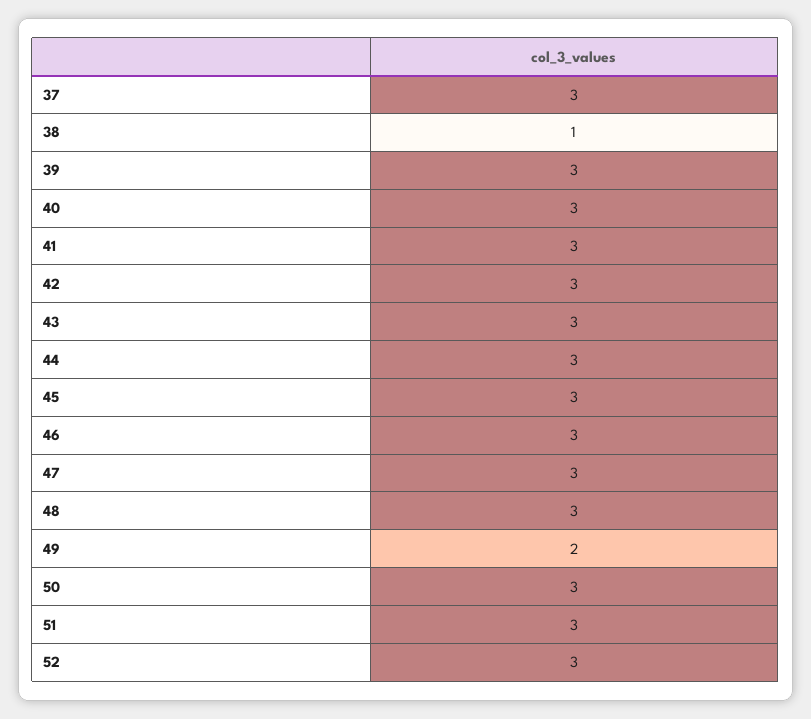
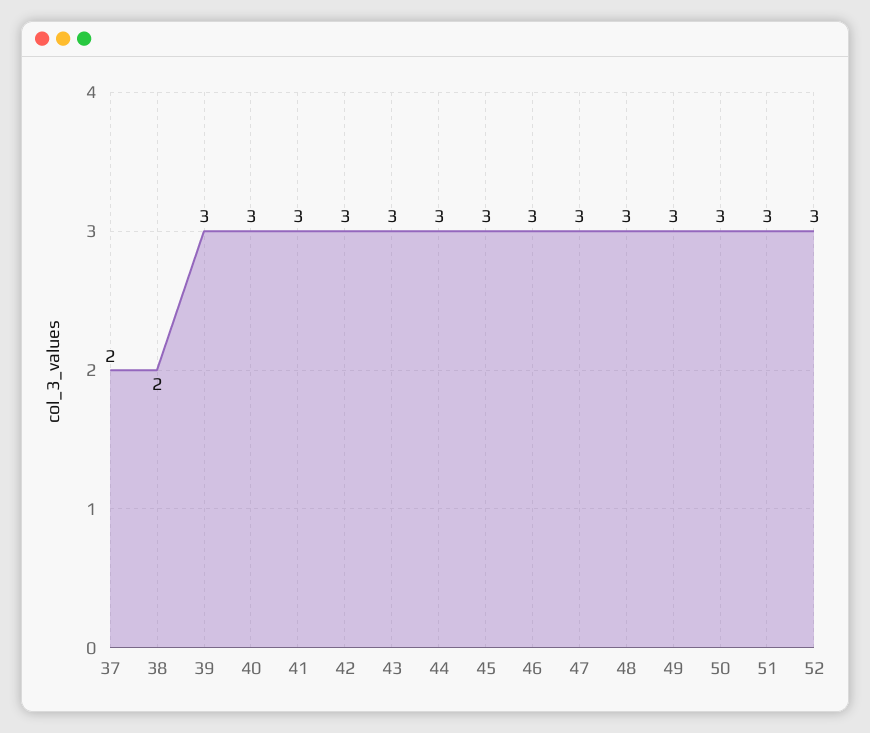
  {
-   "37": 3,
+   "37": 2,
-   "38": 1,
+   "38": 2,
    "39": 3,
    "40": 3,
    "41": 3,
    "42": 3,
    "43": 3,
    "44": 3,
    "45": 3,
    "46": 3,
    "47": 3,
    "48": 3,
-   "49": 2,
+   "49": 3,
    "50": 3,
    "51": 3,
    "52": 3
  }

